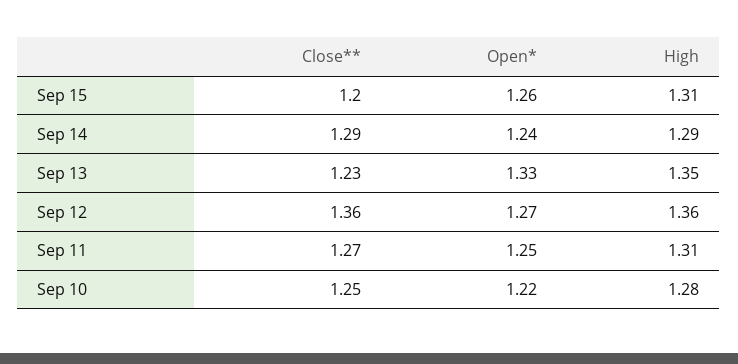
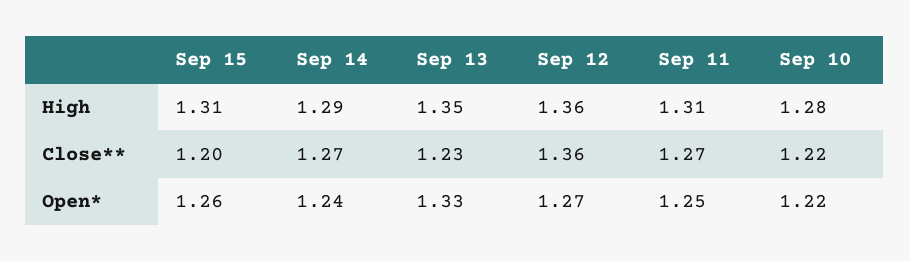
  {
    "Close**": {
      "Sep 15": 1.2,
-     "Sep 14": 1.29,
+     "Sep 14": 1.27,
      "Sep 13": 1.23,
      "Sep 12": 1.36,
      "Sep 11": 1.27,
-     "Sep 10": 1.25
+     "Sep 10": 1.22
    },
    "Open*": {
      "Sep 15": 1.26,
      "Sep 14": 1.24,
      "Sep 13": 1.33,
      "Sep 12": 1.27,
      "Sep 11": 1.25,
      "Sep 10": 1.22
    },
    "High": {
      "Sep 15": 1.31,
      "Sep 14": 1.29,
      "Sep 13": 1.35,
      "Sep 12": 1.36,
      "Sep 11": 1.31,
      "Sep 10": 1.28
    }
  }

